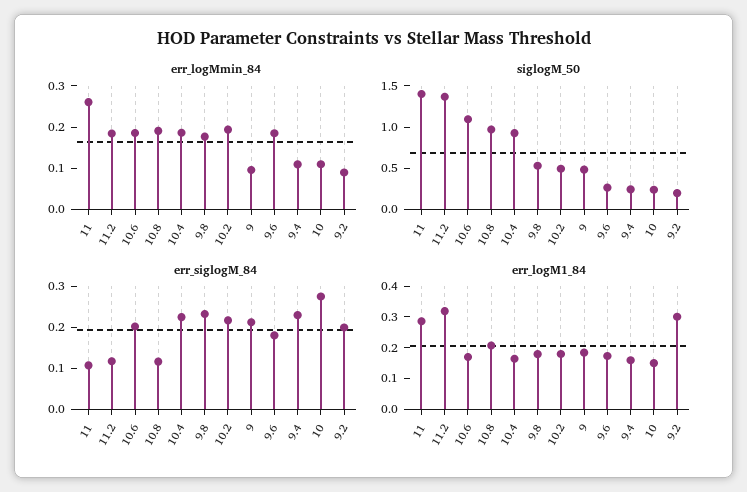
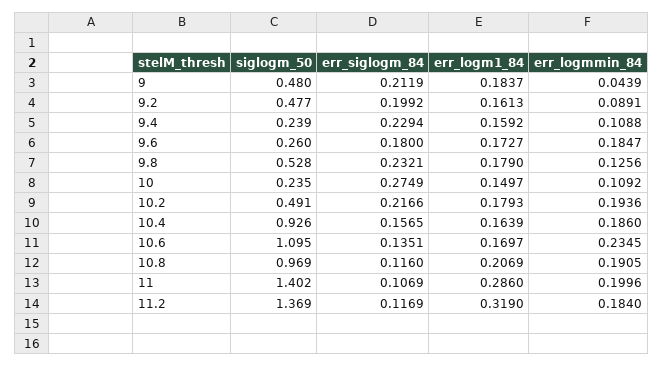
  {
    "err_logMmin_84": {
-     "11": 0.26,
+     "11": 0.1996,
      "11.2": 0.184,
-     "10.6": 0.18,
+     "10.6": 0.2345,
      "10.8": 0.1905,
      "10.4": 0.186,
-     "9.8": 0.18,
+     "9.8": 0.1256,
      "10.2": 0.1936,
-     "9": 0.1,
+     "9": 0.0439,
      "9.6": 0.1847,
      "9.4": 0.1088,
      "10": 0.1092,
      "9.2": 0.0891
    },
    "siglogM_50": {
      "11": 1.402,
      "11.2": 1.369,
      "10.6": 1.095,
      "10.8": 0.969,
      "10.4": 0.926,
      "9.8": 0.528,
      "10.2": 0.491,
      "9": 0.48,
      "9.6": 0.26,
      "9.4": 0.239,
      "10": 0.235,
-     "9.2": 0.2
+     "9.2": 0.477
    },
    "err_siglogM_84": {
      "11": 0.1069,
      "11.2": 0.1169,
-     "10.6": 0.2,
+     "10.6": 0.1351,
      "10.8": 0.116,
-     "10.4": 0.22,
+     "10.4": 0.1565,
      "9.8": 0.2321,
      "10.2": 0.2166,
      "9": 0.2119,
      "9.6": 0.18,
      "9.4": 0.2294,
      "10": 0.2749,
      "9.2": 0.1992
    },
    "err_logM1_84": {
      "11": 0.286,
      "11.2": 0.319,
      "10.6": 0.1697,
      "10.8": 0.2069,
      "10.4": 0.1639,
      "9.8": 0.179,
      "10.2": 0.1793,
      "9": 0.1837,
      "9.6": 0.1727,
      "9.4": 0.1592,
      "10": 0.1497,
-     "9.2": 0.3
+     "9.2": 0.1613
    }
  }

